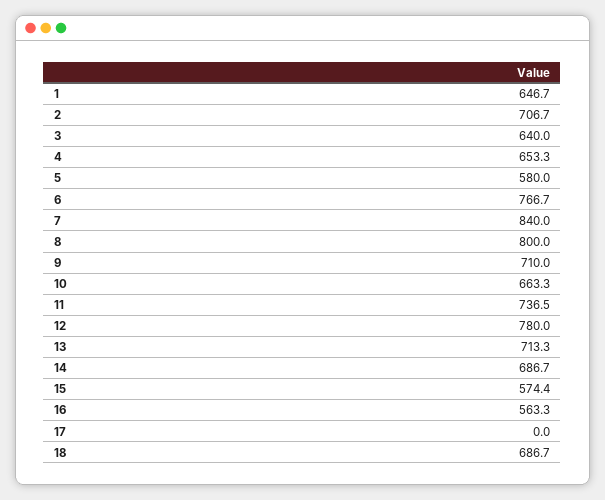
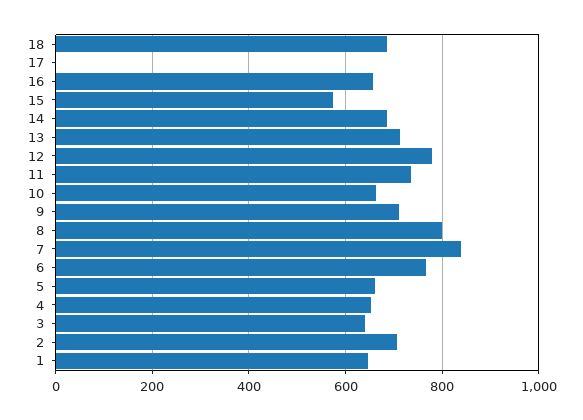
  {
    "1": 646.7,
    "2": 706.7,
    "3": 640,
    "4": 653.3,
-   "5": 580,
+   "5": 660,
    "6": 766.7,
    "7": 840,
    "8": 800,
    "9": 710,
    "10": 663.3,
    "11": 736.5,
    "12": 780,
    "13": 713.3,
    "14": 686.7,
    "15": 574.4,
-   "16": 563.3,
+   "16": 660,
    "17": 0,
    "18": 686.7
  }

